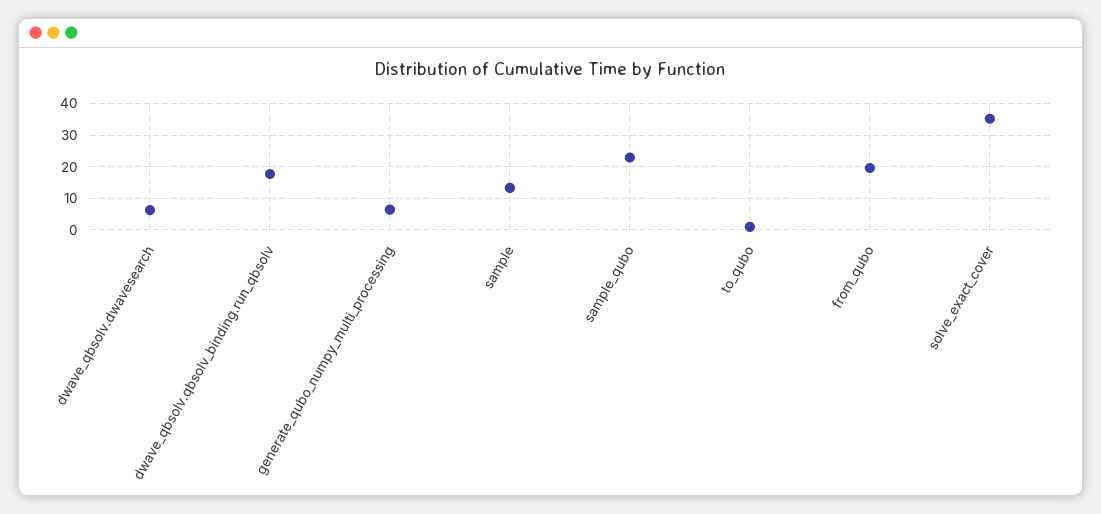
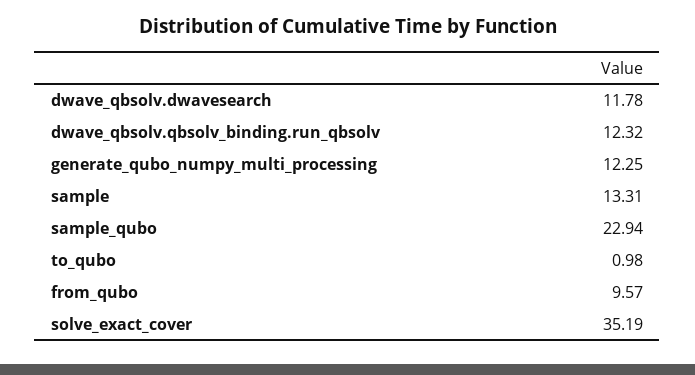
  {
-   "dwave_qbsolv.dwavesearch": 6,
+   "dwave_qbsolv.dwavesearch": 11.78,
-   "dwave_qbsolv.qbsolv_binding.run_qbsolv": 18,
+   "dwave_qbsolv.qbsolv_binding.run_qbsolv": 12.32,
-   "generate_qubo_numpy_multi_processing": 6,
+   "generate_qubo_numpy_multi_processing": 12.25,
    "sample": 13.31,
    "sample_qubo": 22.94,
    "to_qubo": 0.98,
-   "from_qubo": 20,
+   "from_qubo": 9.57,
    "solve_exact_cover": 35.19
  }

